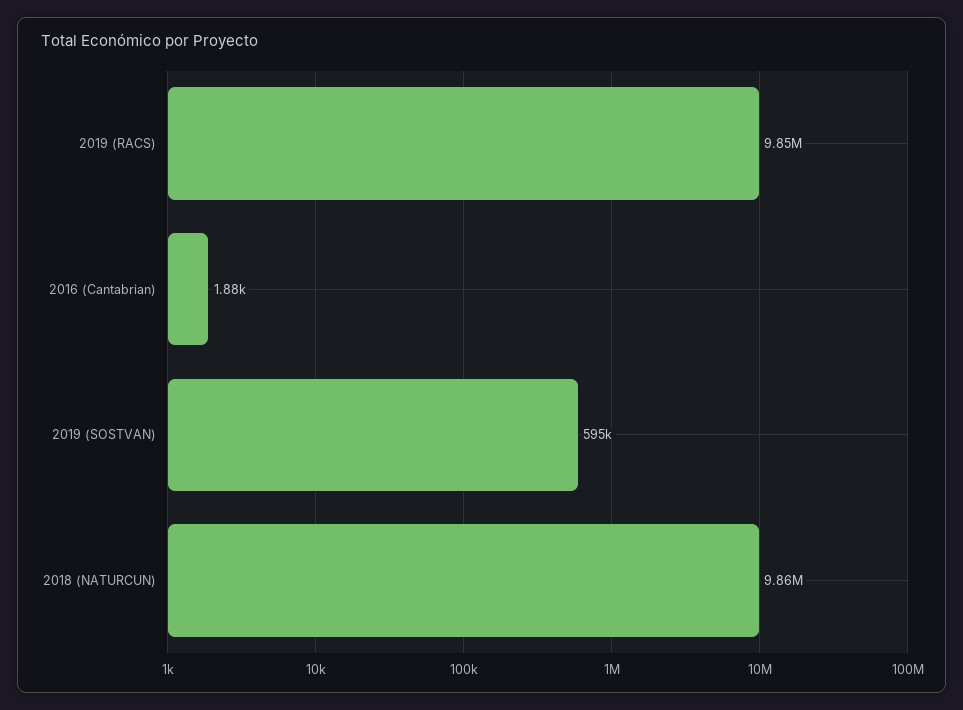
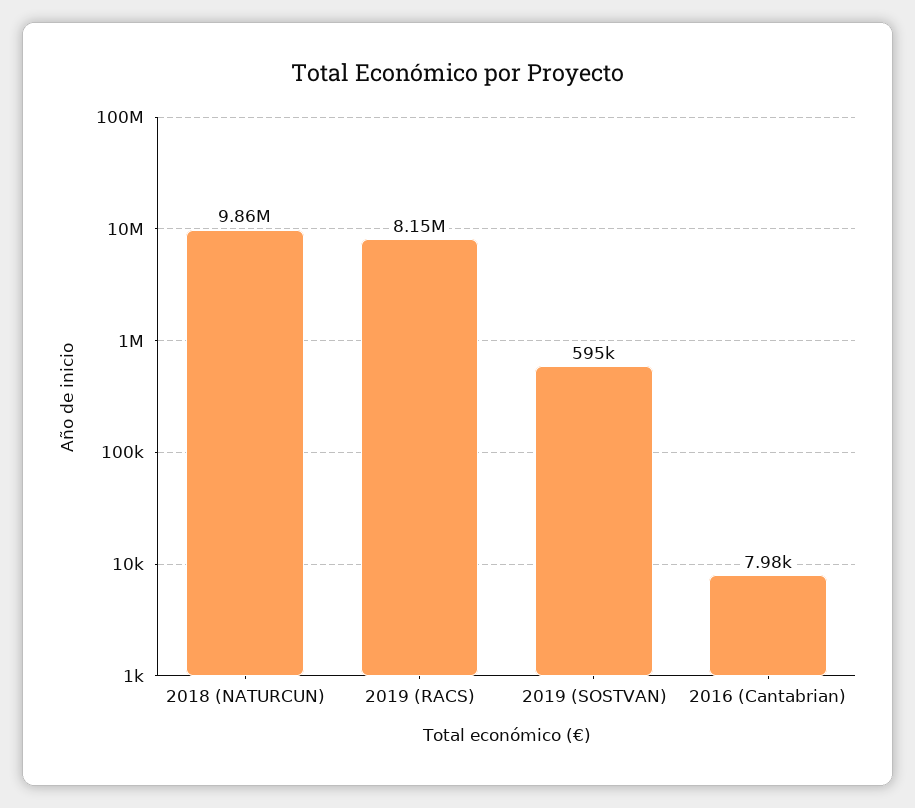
  {
-   "2019 (RACS)": 9850000,
+   "2019 (RACS)": 8150000,
-   "2016 (Cantabrian)": 1880,
+   "2016 (Cantabrian)": 7980,
    "2019 (SOSTVAN)": 595000,
    "2018 (NATURCUN)": 9860000
  }

